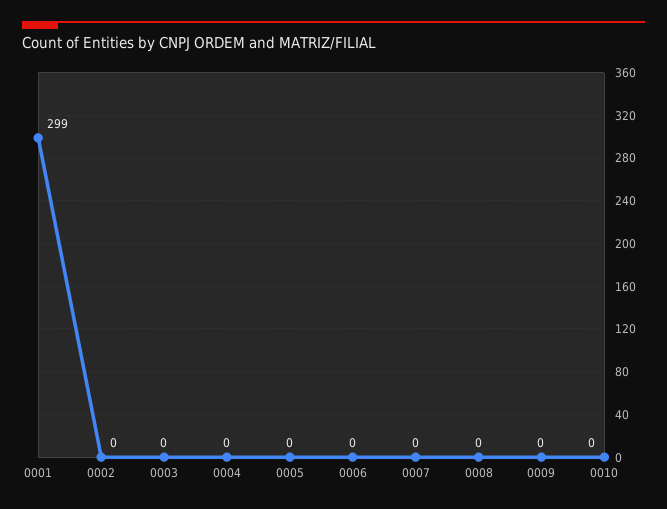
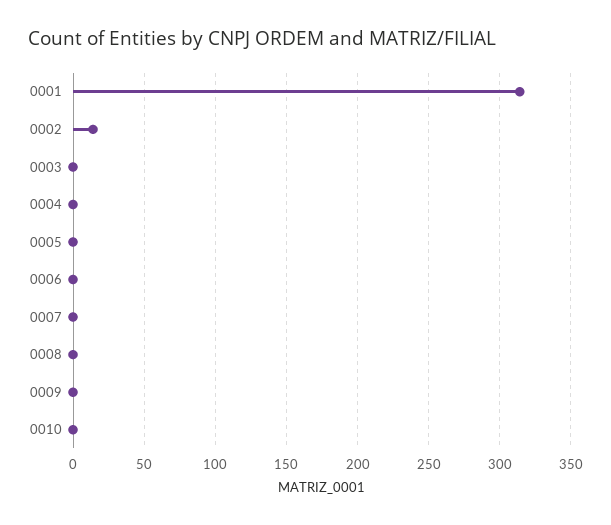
  {
-   "0001": 299,
+   "0001": 315,
-   "0002": 0,
+   "0002": 15,
    "0003": 0,
    "0004": 0,
    "0005": 0,
    "0006": 0,
    "0007": 0,
    "0008": 0,
    "0009": 0,
    "0010": 0
  }

